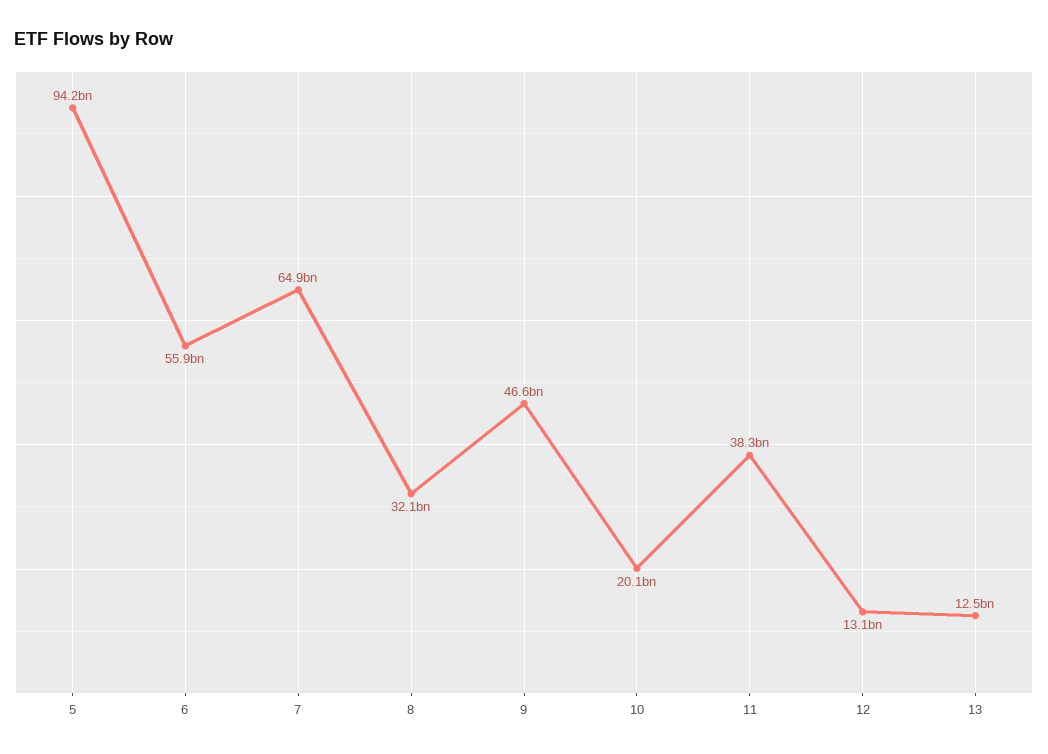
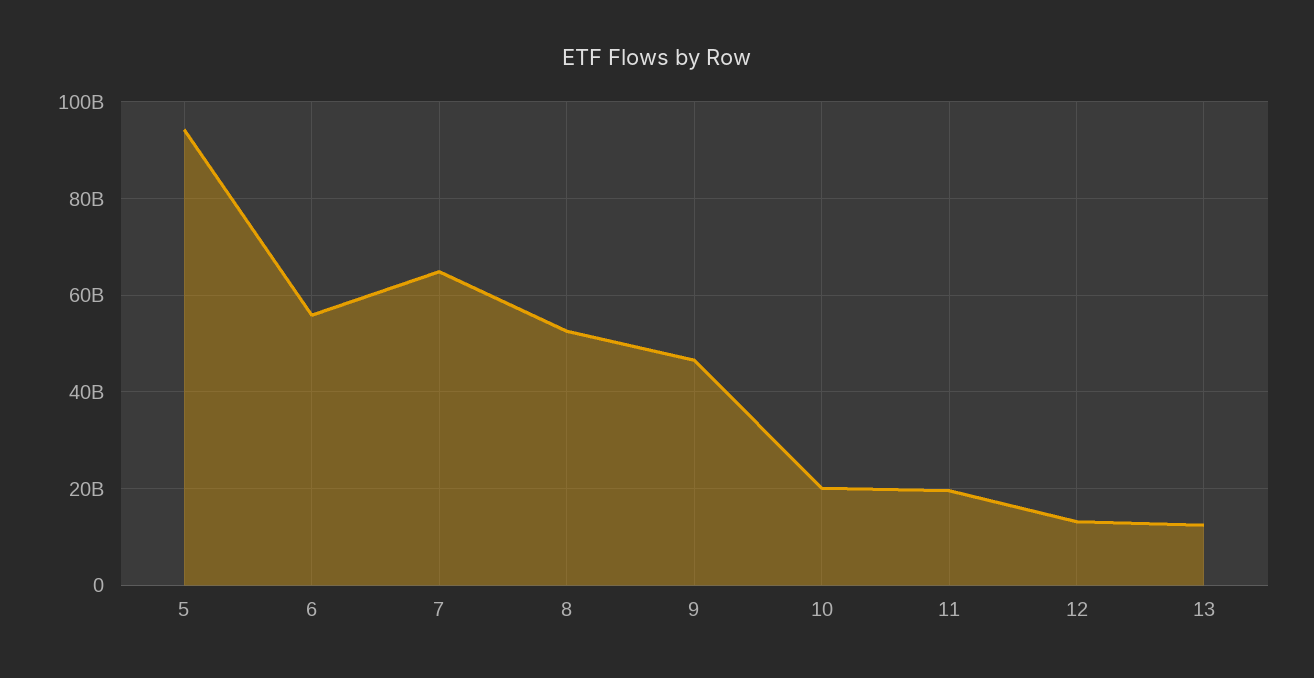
  {
    "5": 94200000000,
    "6": 55900000000,
    "7": 64900000000,
-   "8": 32100000000,
+   "8": 52000000000,
    "9": 46600000000,
    "10": 20100000000,
-   "11": 38300000000,
+   "11": 20000000000,
    "12": 13100000000,
    "13": 12500000000
  }

